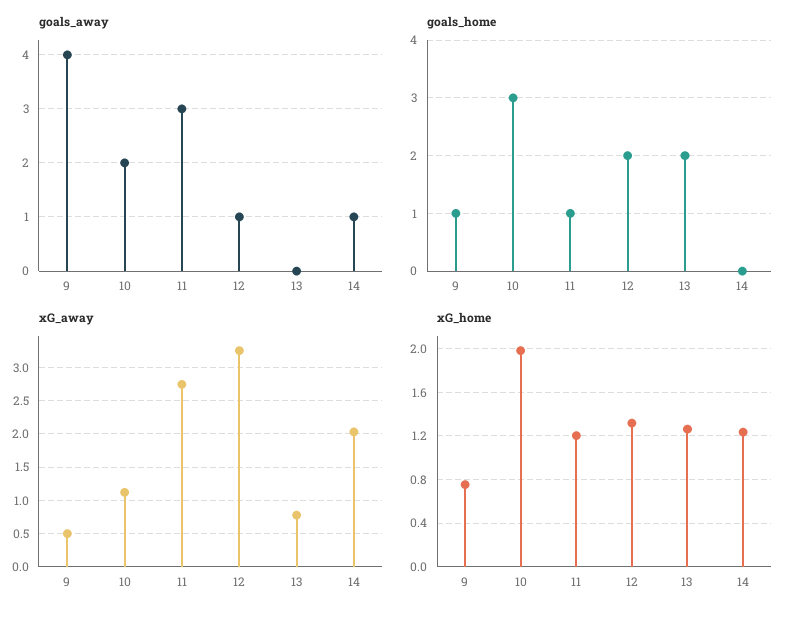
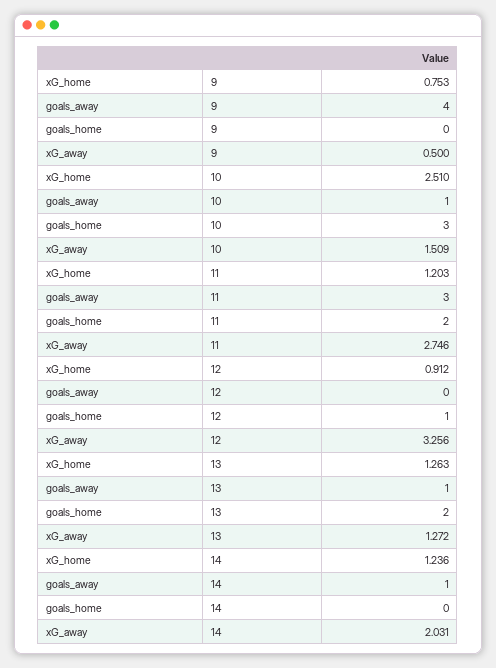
  {
    "goals_away": {
      "9": 4,
-     "10": 2,
+     "10": 1,
      "11": 3,
-     "12": 1,
+     "12": 0,
-     "13": 0,
+     "13": 1,
      "14": 1
    },
    "goals_home": {
-     "9": 1,
+     "9": 0,
      "10": 3,
-     "11": 1,
+     "11": 2,
-     "12": 2,
+     "12": 1,
      "13": 2,
      "14": 0
    },
    "xG_away": {
      "9": 0.5,
-     "10": 1.1,
+     "10": 1.509,
      "11": 2.746,
      "12": 3.256,
-     "13": 0.8,
+     "13": 1.272,
      "14": 2.031
    },
    "xG_home": {
      "9": 0.753,
-     "10": 2,
+     "10": 2.51,
      "11": 1.203,
-     "12": 1.3,
+     "12": 0.912,
      "13": 1.263,
      "14": 1.236
    }
  }

